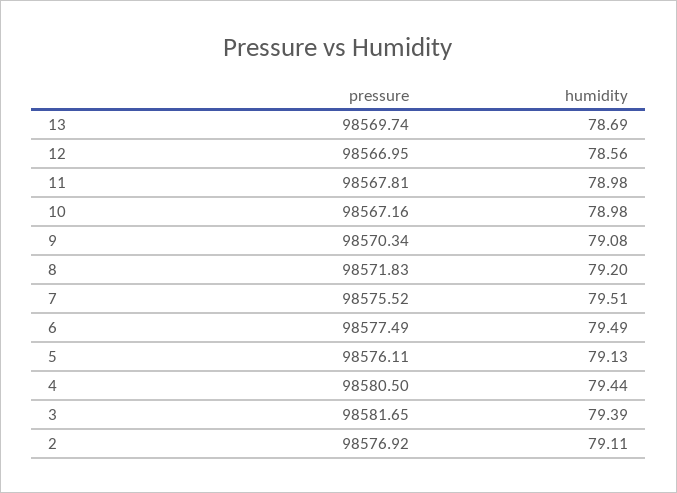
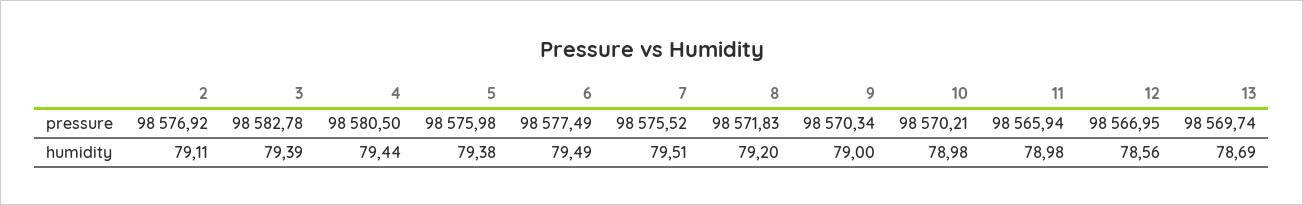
  {
    "pressure": {
      "13": 98569.74,
      "12": 98566.95,
-     "11": 98567.81,
+     "11": 98565.94,
-     "10": 98567.16,
+     "10": 98570.21,
      "9": 98570.34,
      "8": 98571.83,
      "7": 98575.52,
      "6": 98577.49,
-     "5": 98576.11,
+     "5": 98575.98,
      "4": 98580.5,
-     "3": 98581.65,
+     "3": 98582.78,
      "2": 98576.92
    },
    "humidity": {
      "13": 78.69,
      "12": 78.56,
      "11": 78.98,
      "10": 78.98,
-     "9": 79.08,
+     "9": 79,
      "8": 79.2,
      "7": 79.51,
      "6": 79.49,
-     "5": 79.13,
+     "5": 79.38,
      "4": 79.44,
      "3": 79.39,
      "2": 79.11
    }
  }

